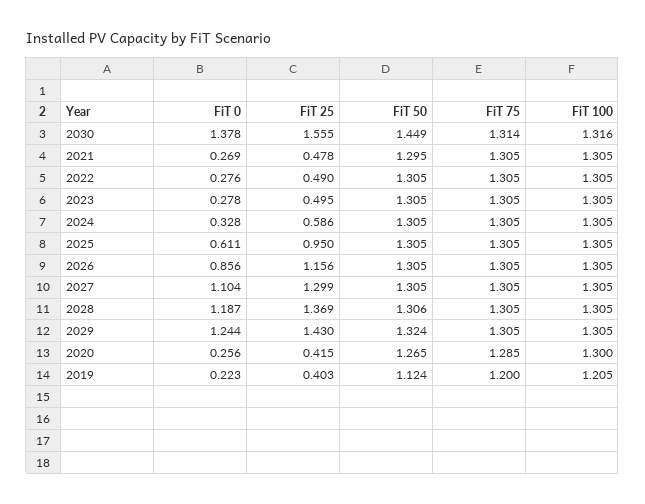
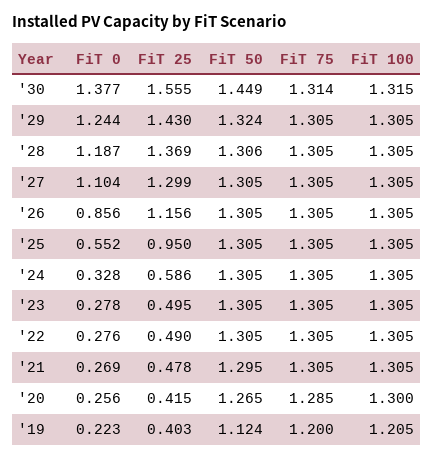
  {
    "FiT 0": {
-     "2030": 1.378,
+     "2030": 1.377,
      "2021": 0.269,
      "2022": 0.276,
      "2023": 0.278,
      "2024": 0.328,
-     "2025": 0.611,
+     "2025": 0.552,
      "2026": 0.856,
      "2027": 1.104,
      "2028": 1.187,
      "2029": 1.244,
      "2020": 0.256,
      "2019": 0.223
    },
    "FiT 25": {
      "2030": 1.555,
      "2021": 0.478,
      "2022": 0.49,
      "2023": 0.495,
      "2024": 0.586,
      "2025": 0.95,
      "2026": 1.156,
      "2027": 1.299,
      "2028": 1.369,
      "2029": 1.43,
      "2020": 0.415,
      "2019": 0.403
    },
    "FiT 50": {
      "2030": 1.449,
      "2021": 1.295,
      "2022": 1.305,
      "2023": 1.305,
      "2024": 1.305,
      "2025": 1.305,
      "2026": 1.305,
      "2027": 1.305,
      "2028": 1.306,
      "2029": 1.324,
      "2020": 1.265,
      "2019": 1.124
    },
    "FiT 75": {
      "2030": 1.314,
      "2021": 1.305,
      "2022": 1.305,
      "2023": 1.305,
      "2024": 1.305,
      "2025": 1.305,
      "2026": 1.305,
      "2027": 1.305,
      "2028": 1.305,
      "2029": 1.305,
      "2020": 1.285,
      "2019": 1.2
    },
    "FiT 100": {
-     "2030": 1.316,
+     "2030": 1.315,
      "2021": 1.305,
      "2022": 1.305,
      "2023": 1.305,
      "2024": 1.305,
      "2025": 1.305,
      "2026": 1.305,
      "2027": 1.305,
      "2028": 1.305,
      "2029": 1.305,
      "2020": 1.3,
      "2019": 1.205
    }
  }

